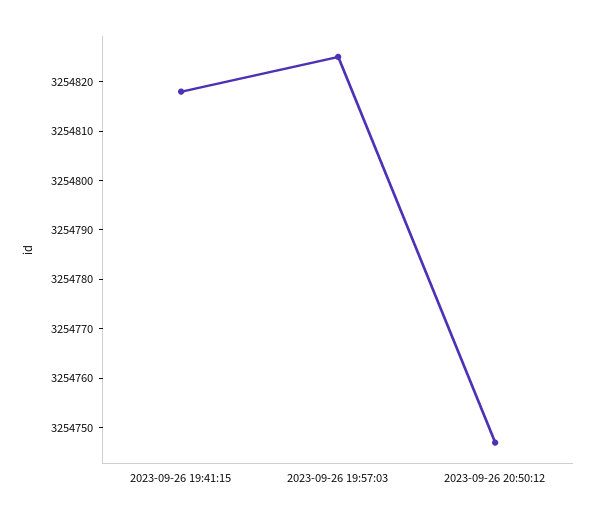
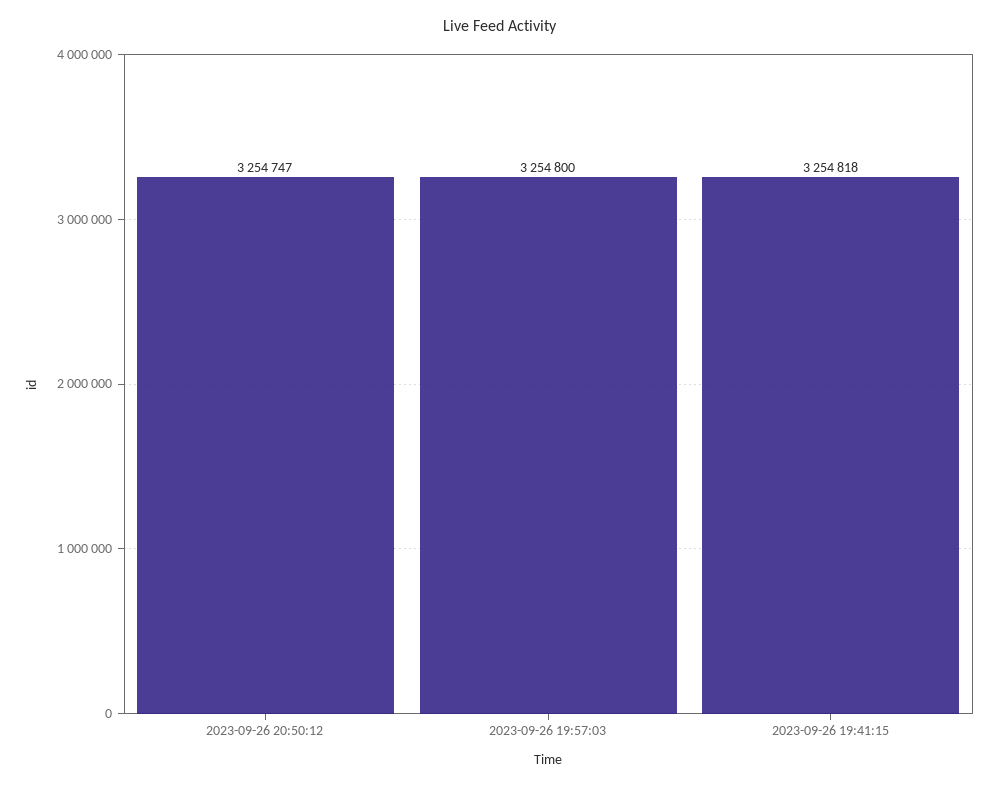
  {
    "2023-09-26 19:41:15": 3254818,
-   "2023-09-26 19:57:03": 3254825,
+   "2023-09-26 19:57:03": 3254800,
    "2023-09-26 20:50:12": 3254747
  }

